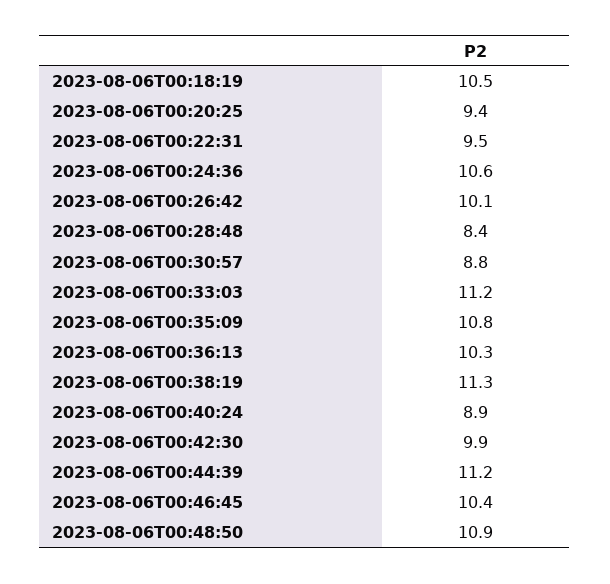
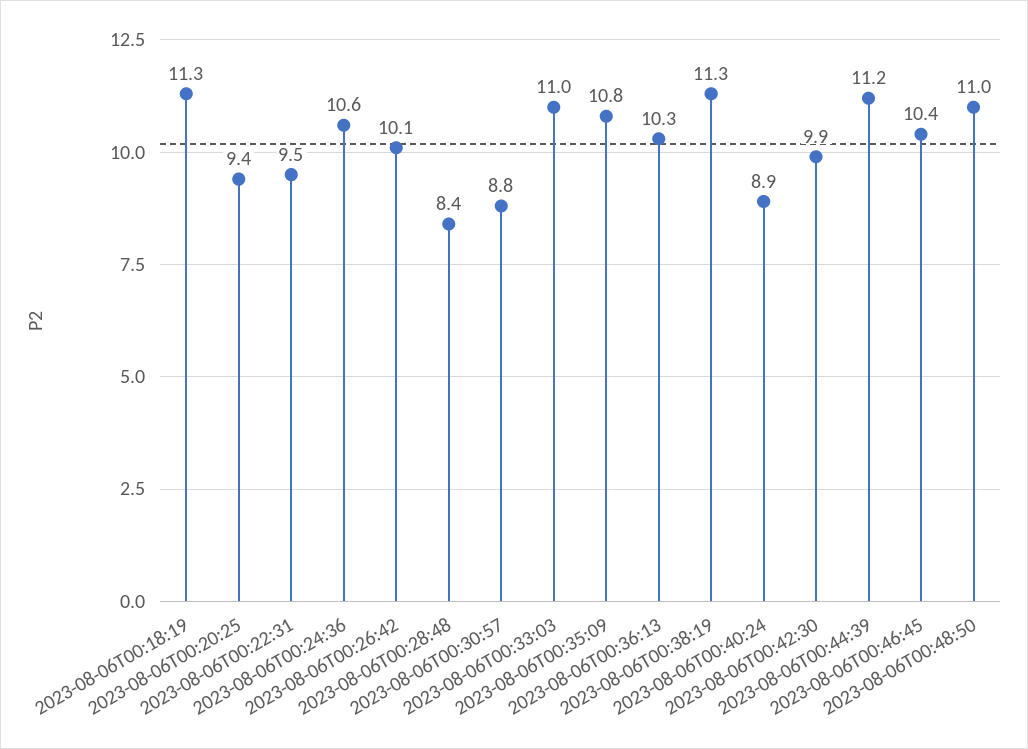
  {
-   "2023-08-06T00:18:19": 10.5,
+   "2023-08-06T00:18:19": 11.3,
    "2023-08-06T00:20:25": 9.4,
    "2023-08-06T00:22:31": 9.5,
    "2023-08-06T00:24:36": 10.6,
    "2023-08-06T00:26:42": 10.1,
    "2023-08-06T00:28:48": 8.4,
    "2023-08-06T00:30:57": 8.8,
-   "2023-08-06T00:33:03": 11.2,
+   "2023-08-06T00:33:03": 11,
    "2023-08-06T00:35:09": 10.8,
    "2023-08-06T00:36:13": 10.3,
    "2023-08-06T00:38:19": 11.3,
    "2023-08-06T00:40:24": 8.9,
    "2023-08-06T00:42:30": 9.9,
    "2023-08-06T00:44:39": 11.2,
    "2023-08-06T00:46:45": 10.4,
-   "2023-08-06T00:48:50": 10.9
+   "2023-08-06T00:48:50": 11
  }

